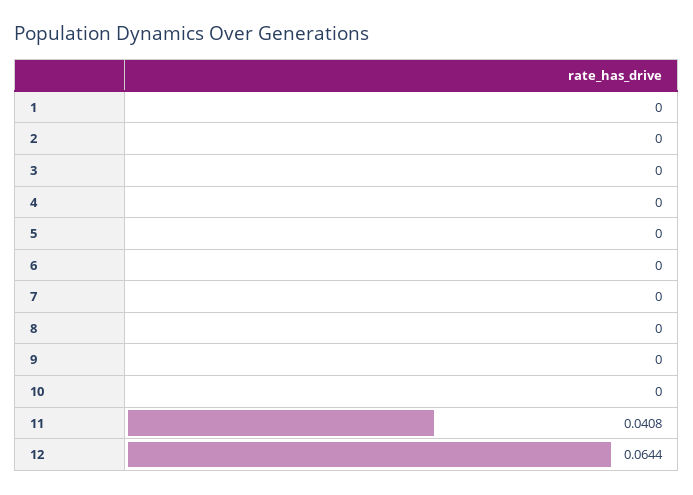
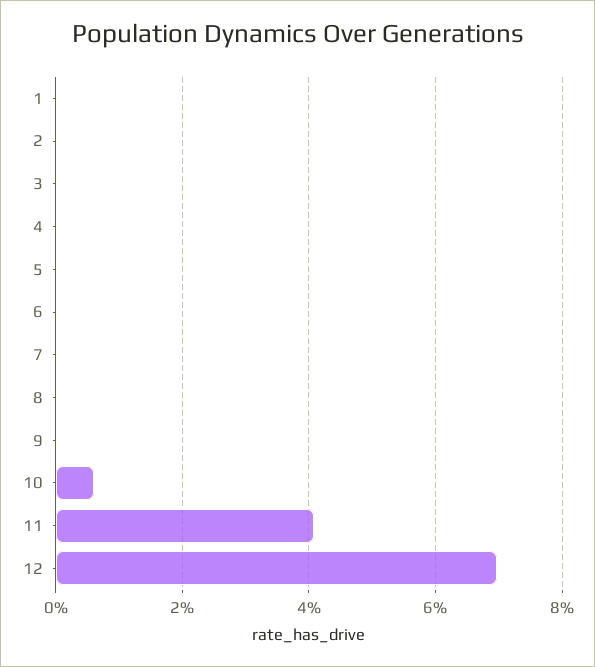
  {
    "1": 0,
    "2": 0,
    "3": 0,
    "4": 0,
    "5": 0,
    "6": 0,
    "7": 0,
    "8": 0,
    "9": 0,
-   "10": 0,
+   "10": 0.006,
    "11": 0.0408,
-   "12": 0.0644
+   "12": 0.07
  }

